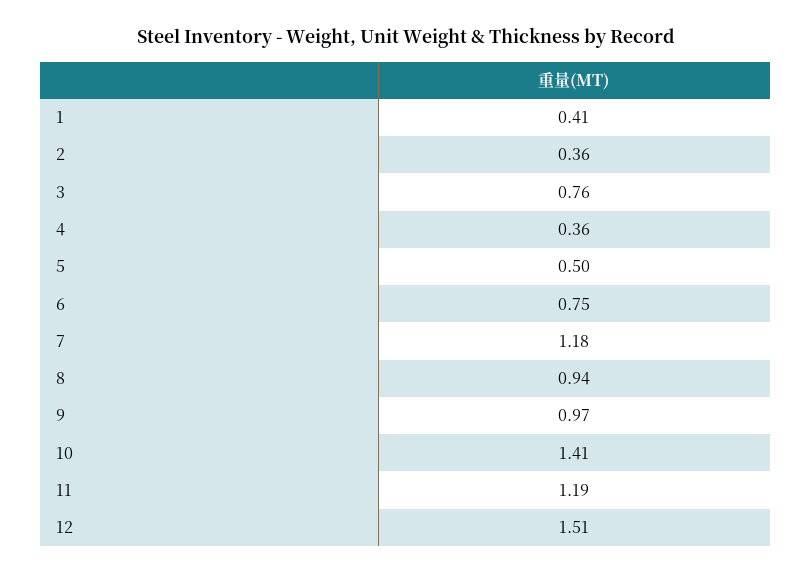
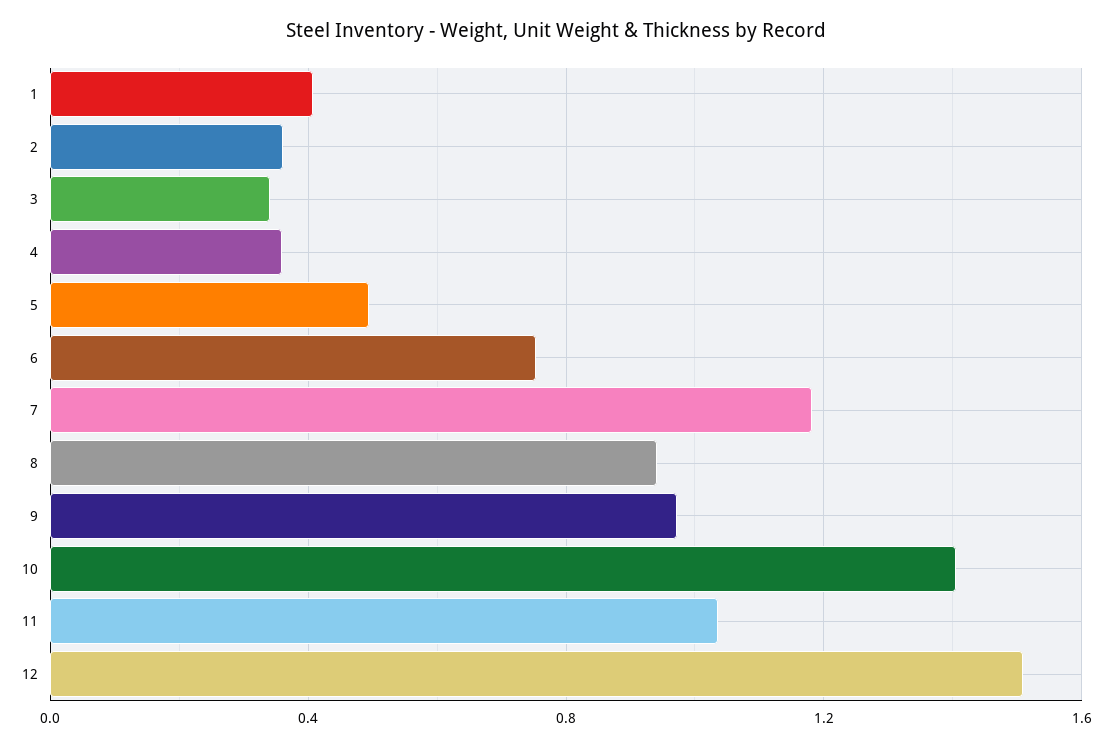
  {
    "1": 0.41,
    "2": 0.36,
-   "3": 0.76,
+   "3": 0.35,
    "4": 0.36,
    "5": 0.5,
    "6": 0.75,
    "7": 1.18,
    "8": 0.94,
    "9": 0.97,
    "10": 1.41,
-   "11": 1.19,
+   "11": 1.05,
    "12": 1.51
  }

